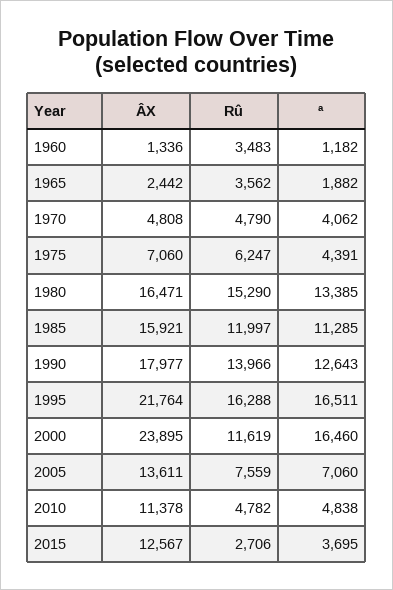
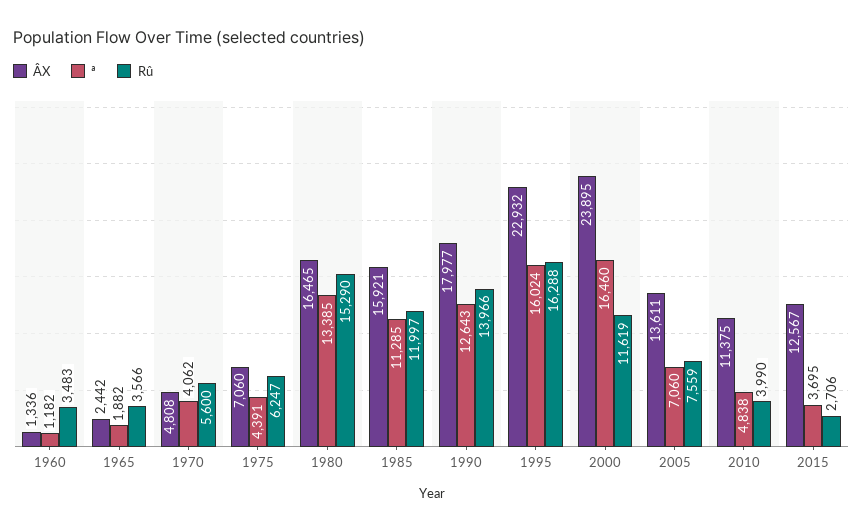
  {
    "ÂX": {
      "1960": 1336,
      "1965": 2442,
      "1970": 4808,
      "1975": 7060,
-     "1980": 16471,
+     "1980": 16465,
      "1985": 15921,
      "1990": 17977,
-     "1995": 21764,
+     "1995": 22932,
      "2000": 23895,
      "2005": 13611,
-     "2010": 11378,
+     "2010": 11375,
      "2015": 12567
    },
    "Rû": {
      "1960": 3483,
-     "1965": 3562,
+     "1965": 3566,
-     "1970": 4790,
+     "1970": 5600,
      "1975": 6247,
      "1980": 15290,
      "1985": 11997,
      "1990": 13966,
      "1995": 16288,
      "2000": 11619,
      "2005": 7559,
-     "2010": 4782,
+     "2010": 3990,
      "2015": 2706
    },
    "ª": {
      "1960": 1182,
      "1965": 1882,
      "1970": 4062,
      "1975": 4391,
      "1980": 13385,
      "1985": 11285,
      "1990": 12643,
-     "1995": 16511,
+     "1995": 16024,
      "2000": 16460,
      "2005": 7060,
      "2010": 4838,
      "2015": 3695
    }
  }

